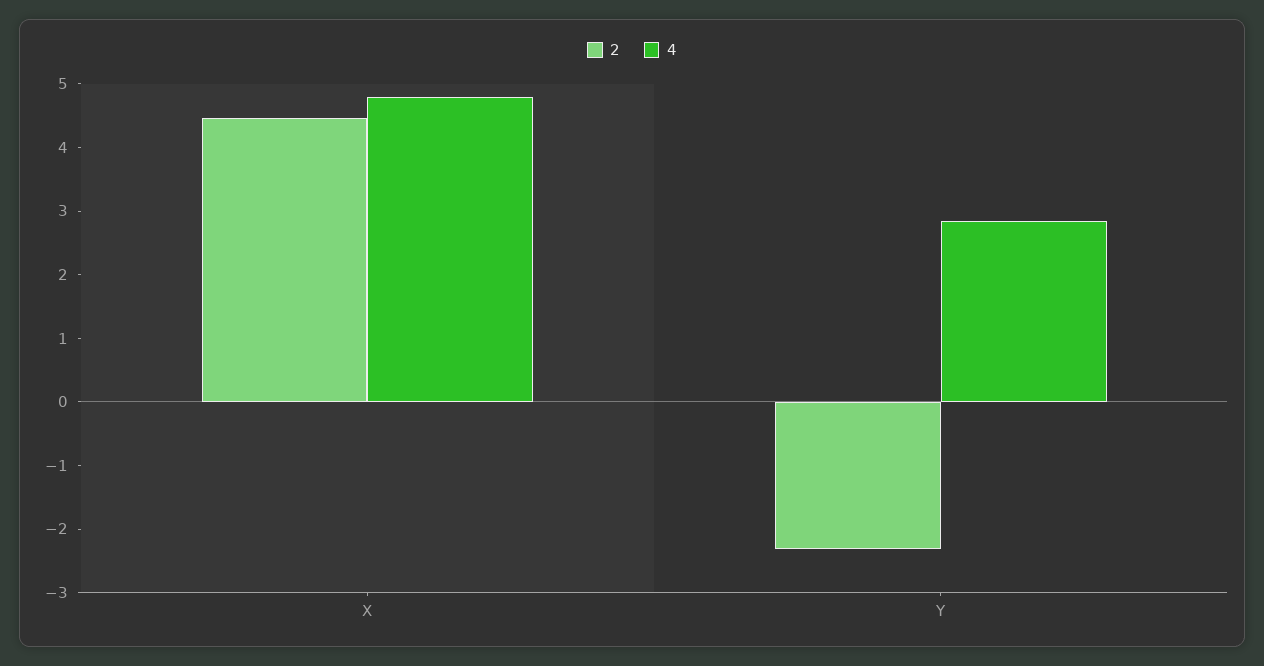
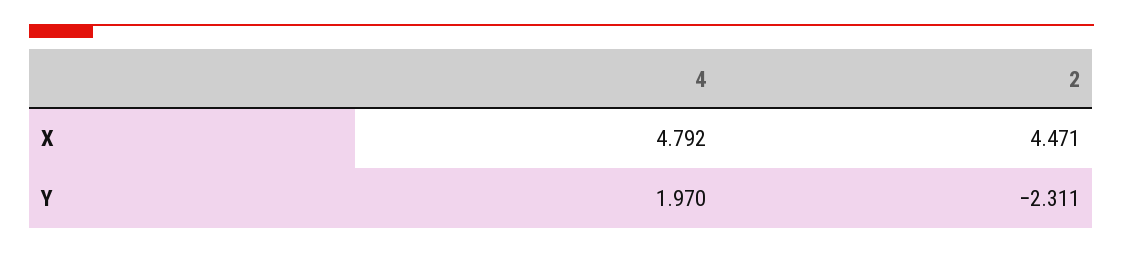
  {
    "2": {
      "X": 4.471,
      "Y": -2.311
    },
    "4": {
      "X": 4.792,
-     "Y": 2.8
+     "Y": 1.97
    }
  }

